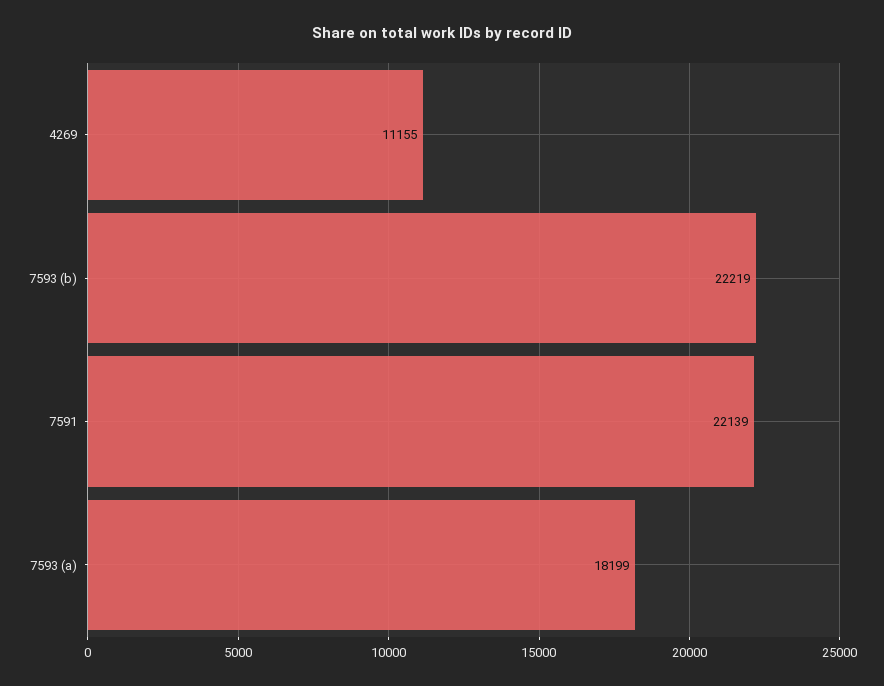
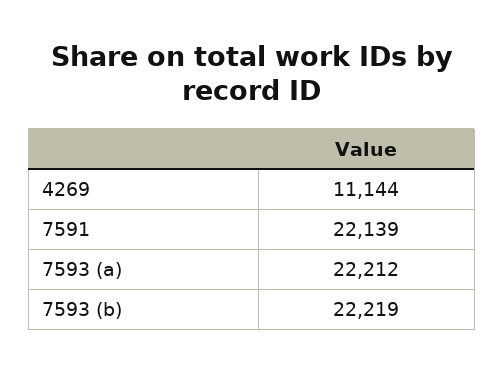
  {
-   "4269": 11155,
+   "4269": 11144,
    "7593 (b)": 22219,
    "7591": 22139,
-   "7593 (a)": 18199
+   "7593 (a)": 22212
  }

